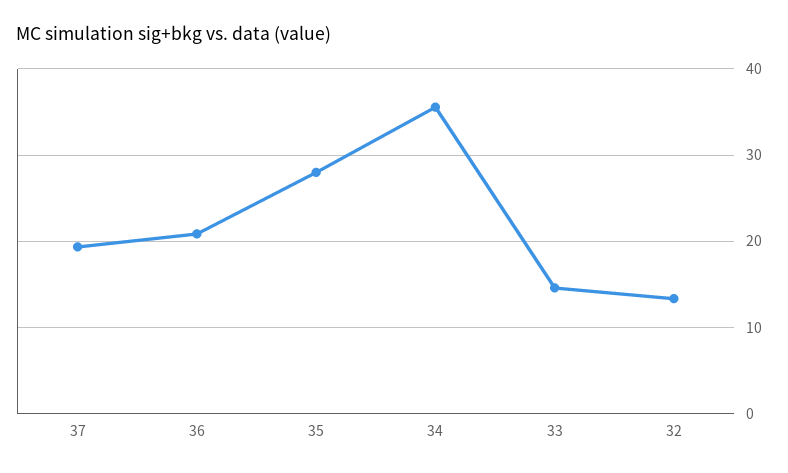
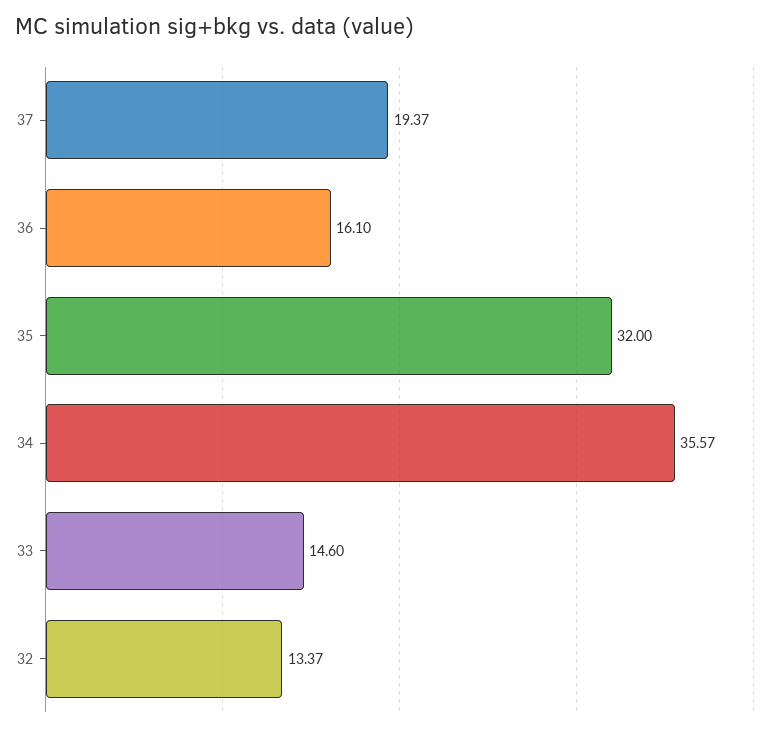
  {
    "37": 19.37,
-   "36": 21,
+   "36": 16.1,
-   "35": 28,
+   "35": 32,
    "34": 35.57,
    "33": 14.6,
    "32": 13.37
  }

